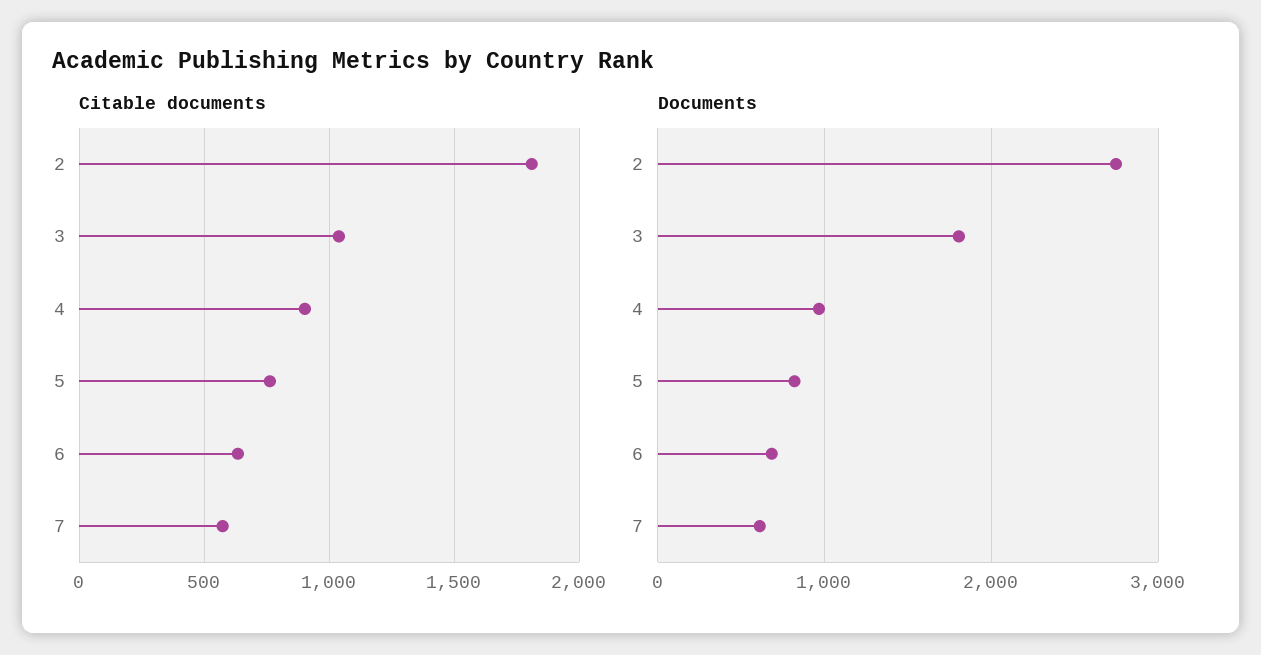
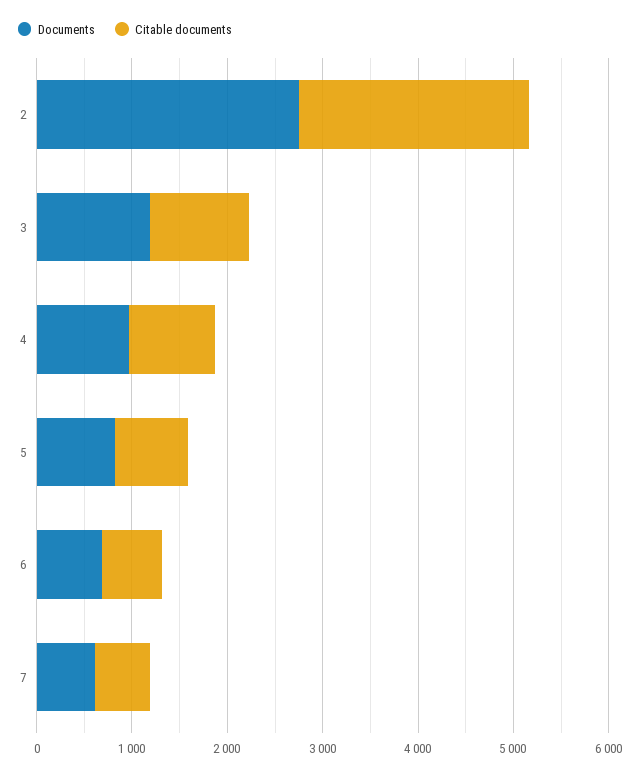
  {
    "Citable documents": {
-     "2": 1800,
+     "2": 2400,
      "3": 1050,
      "4": 900,
      "5": 750,
      "6": 650,
      "7": 550
    },
    "Documents": {
      "2": 2700,
-     "3": 1800,
+     "3": 1200,
      "4": 1000,
      "5": 800,
      "6": 700,
      "7": 600
    }
  }

